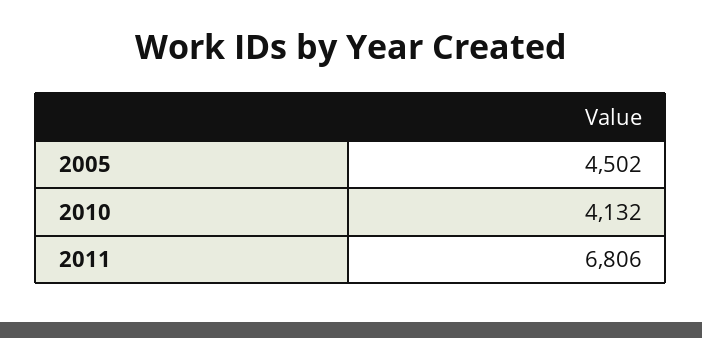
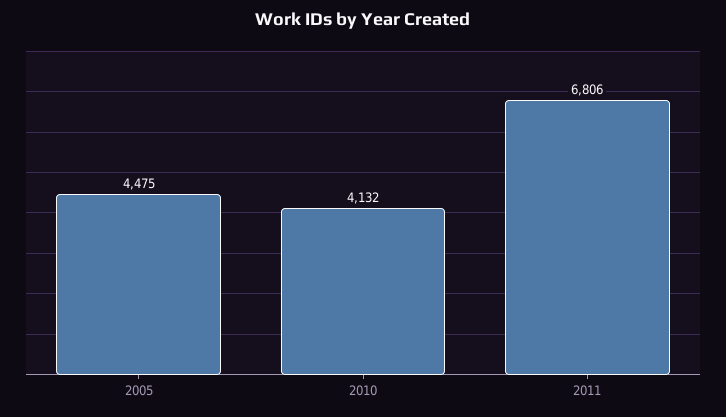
  {
-   "2005": 4502,
+   "2005": 4475,
    "2010": 4132,
    "2011": 6806
  }

